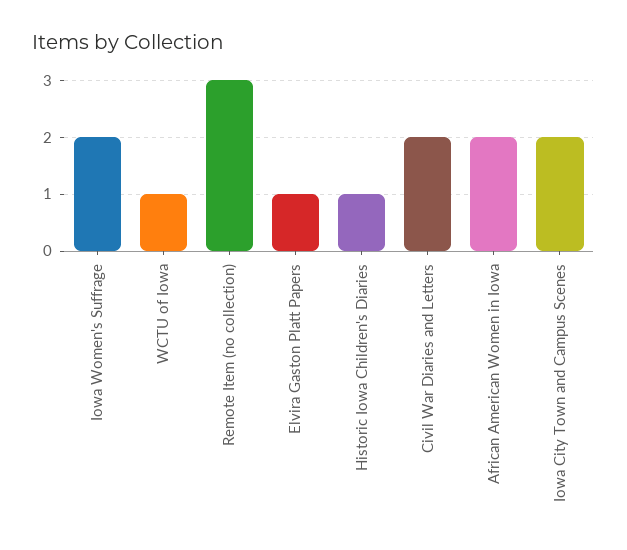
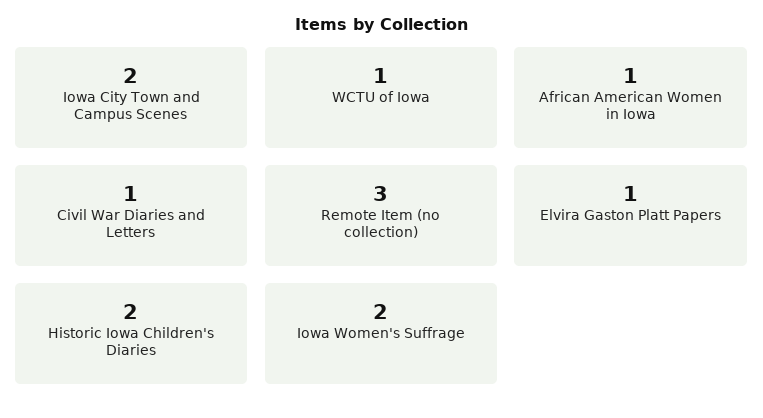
  {
    "Iowa Women's Suffrage": 2,
    "WCTU of Iowa": 1,
    "Remote Item (no collection)": 3,
    "Elvira Gaston Platt Papers": 1,
-   "Historic Iowa Children's Diaries": 1,
+   "Historic Iowa Children's Diaries": 2,
-   "Civil War Diaries and Letters": 2,
+   "Civil War Diaries and Letters": 1,
-   "African American Women in Iowa": 2,
+   "African American Women in Iowa": 1,
    "Iowa City Town and Campus Scenes": 2
  }

